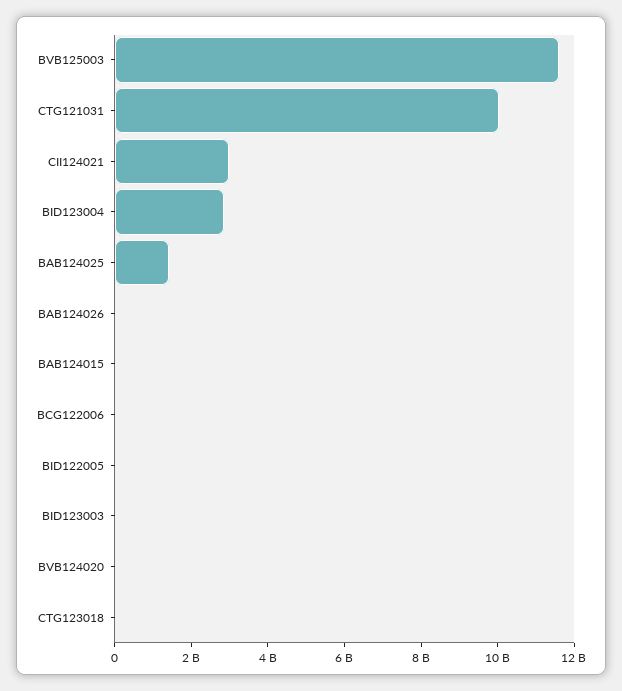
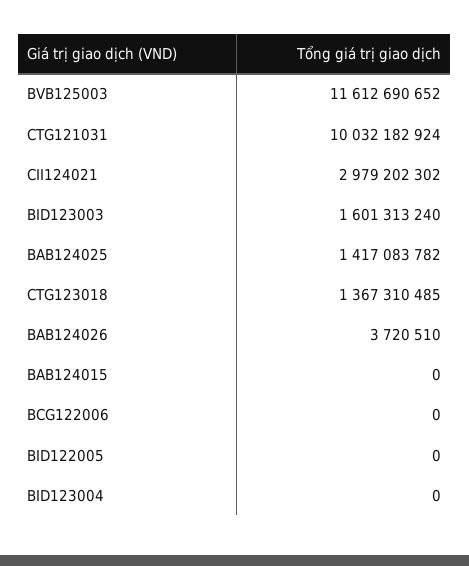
  {
    "BVB125003": 11612690652,
    "CTG121031": 10032182924,
    "CII124021": 2979202302,
-   "BID123004": 3000000000,
+   "BID123004": 0,
    "BAB124025": 1417083782,
    "BAB124026": 3720510,
    "BAB124015": 0,
    "BCG122006": 0,
    "BID122005": 0,
-   "BID123003": 0,
+   "BID123003": 1601313240,
-   "BVB124020": 0,
-   "CTG123018": 0
+   "CTG123018": 1367310485
  }

